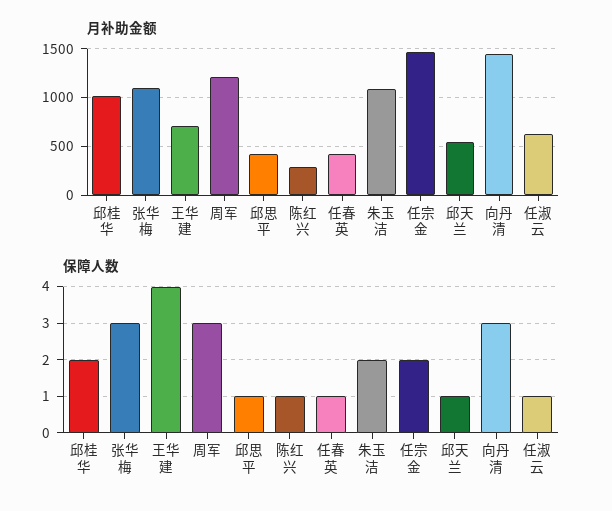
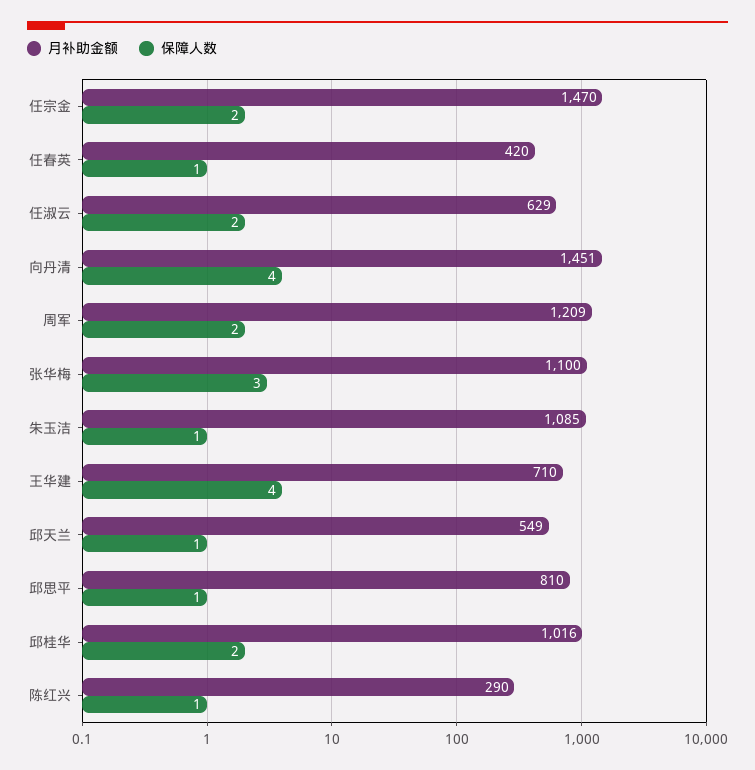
  {
    "月补助金额": {
      "邱桂华": 1016,
      "张华梅": 1100,
      "王华建": 710,
      "周军": 1209,
-     "邱思平": 400,
+     "邱思平": 810,
      "陈红兴": 290,
      "任春英": 420,
      "朱玉洁": 1085,
      "任宗金": 1470,
      "邱天兰": 549,
      "向丹清": 1451,
      "任淑云": 629
    },
    "保障人数": {
      "邱桂华": 2,
      "张华梅": 3,
      "王华建": 4,
-     "周军": 3,
+     "周军": 2,
      "邱思平": 1,
      "陈红兴": 1,
      "任春英": 1,
-     "朱玉洁": 2,
+     "朱玉洁": 1,
      "任宗金": 2,
      "邱天兰": 1,
-     "向丹清": 3,
+     "向丹清": 4,
-     "任淑云": 1
+     "任淑云": 2
    }
  }

